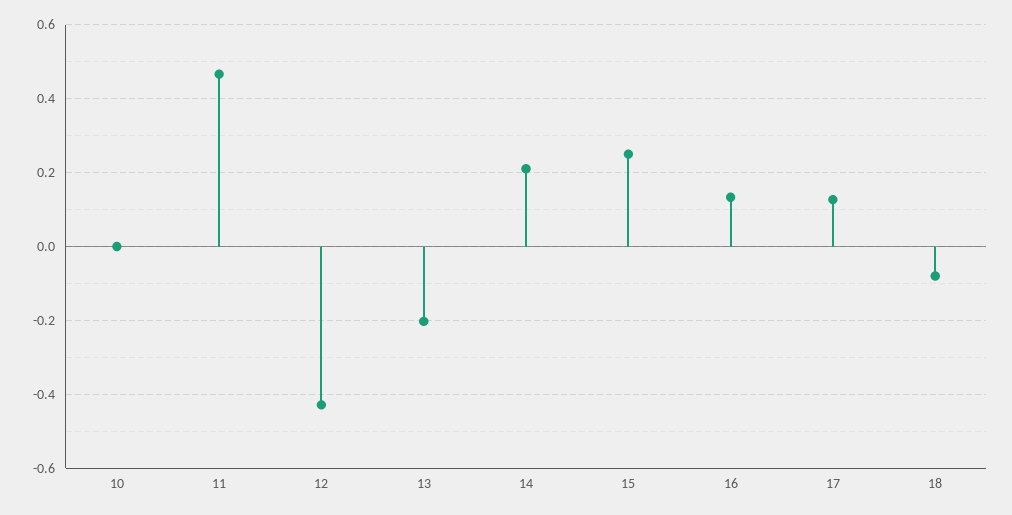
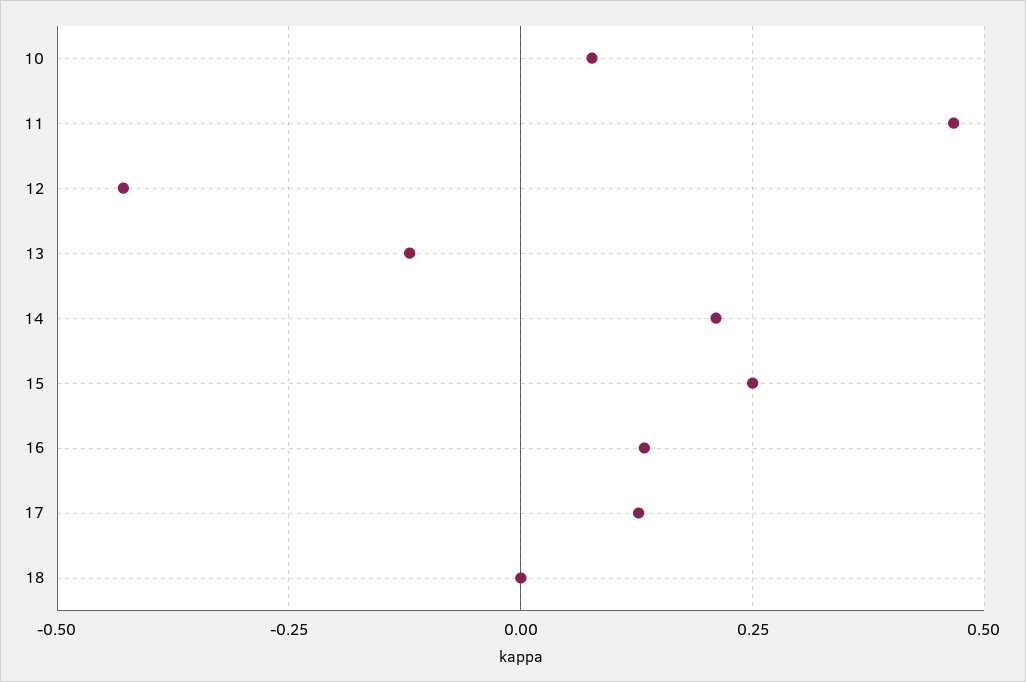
  {
-   "10": 0,
+   "10": 0.075,
    "11": 0.46,
    "12": -0.42,
-   "13": -0.2,
+   "13": -0.125,
    "14": 0.22,
    "15": 0.26,
    "16": 0.14,
    "17": 0.12,
-   "18": -0.08
+   "18": 0
  }

